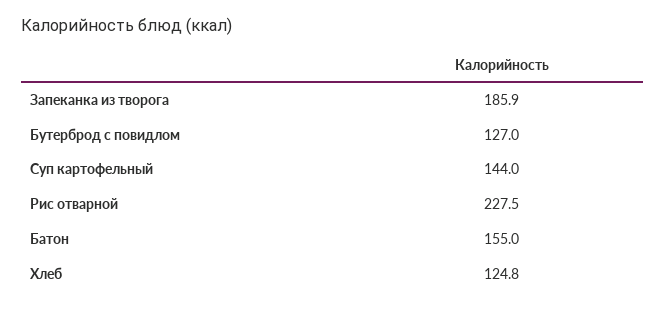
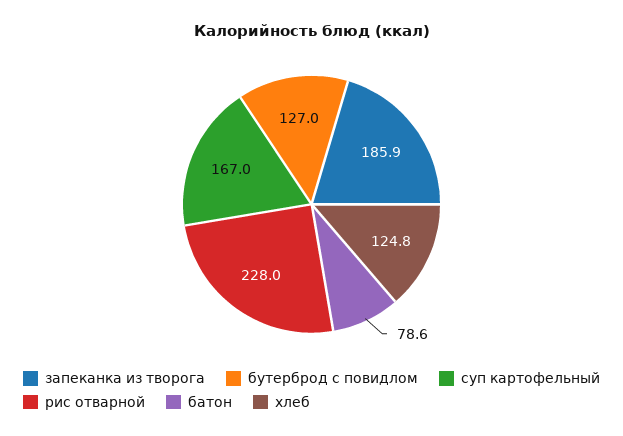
  {
    "Запеканка из творога": 185.9,
    "Бутерброд с повидлом": 127,
-   "Суп картофельный": 144,
+   "Суп картофельный": 167,
-   "Рис отварной": 227.5,
+   "Рис отварной": 228,
-   "Батон": 155,
+   "Батон": 78.6,
    "Хлеб": 124.8
  }

